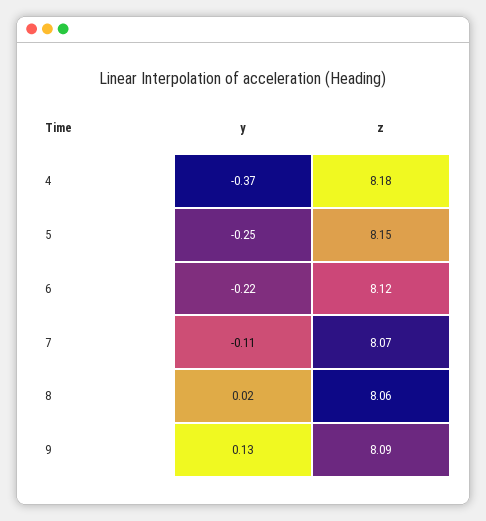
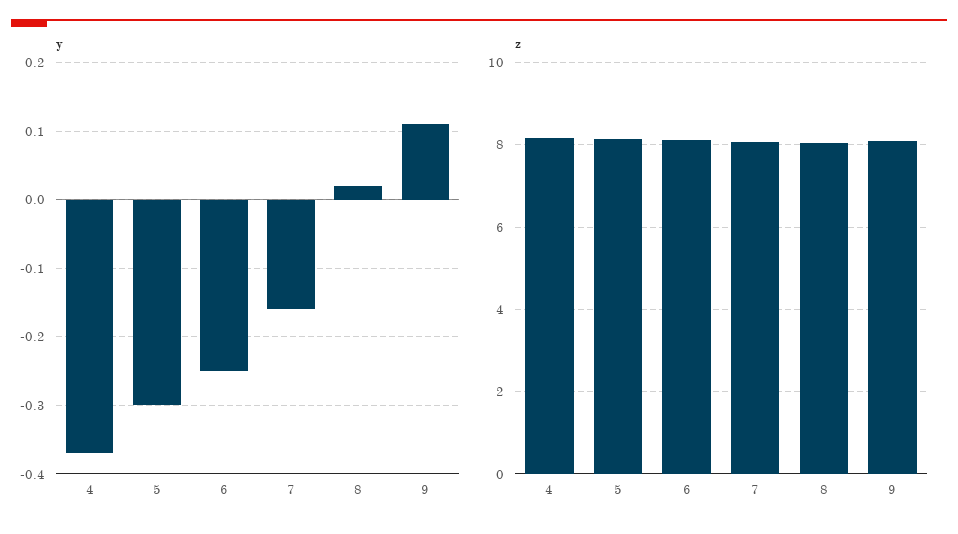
  {
    "y": {
      "4": -0.37,
-     "5": -0.25,
+     "5": -0.3,
-     "6": -0.22,
+     "6": -0.25,
-     "7": -0.11,
+     "7": -0.16,
      "8": 0.02,
-     "9": 0.13
+     "9": 0.11
    },
    "z": {
      "4": 8.18,
      "5": 8.15,
      "6": 8.12,
      "7": 8.07,
      "8": 8.06,
      "9": 8.09
    }
  }

